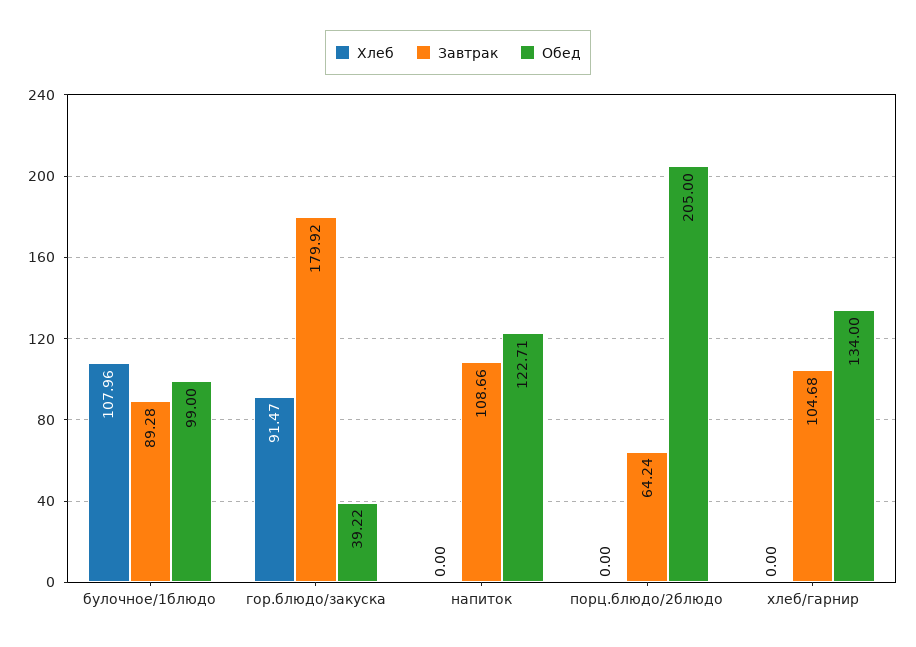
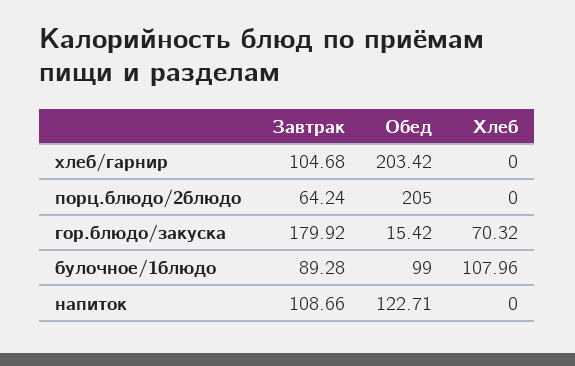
  {
    "Хлеб": {
      "булочное/1блюдо": 107.96,
-     "гор.блюдо/закуска": 91.47,
+     "гор.блюдо/закуска": 70.32,
      "напиток": 0,
      "порц.блюдо/2блюдо": 0,
      "хлеб/гарнир": 0
    },
    "Завтрак": {
      "булочное/1блюдо": 89.28,
      "гор.блюдо/закуска": 179.92,
      "напиток": 108.66,
      "порц.блюдо/2блюдо": 64.24,
      "хлеб/гарнир": 104.68
    },
    "Обед": {
      "булочное/1блюдо": 99,
-     "гор.блюдо/закуска": 39.22,
+     "гор.блюдо/закуска": 15.42,
      "напиток": 122.71,
      "порц.блюдо/2блюдо": 205,
-     "хлеб/гарнир": 134
+     "хлеб/гарнир": 203.42
    }
  }

